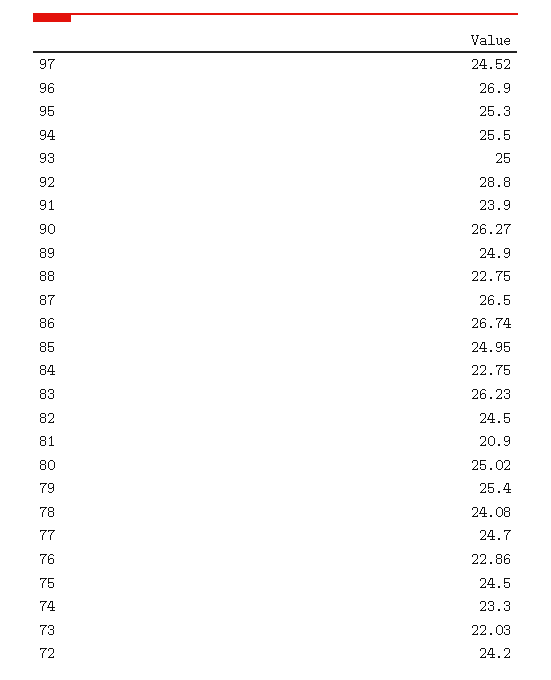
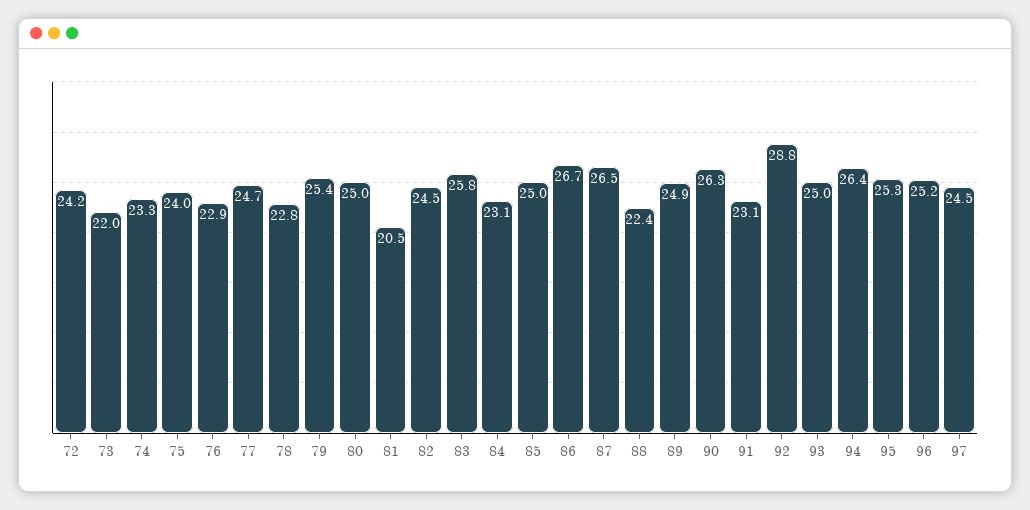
  {
    "97": 24.52,
-   "96": 26.9,
+   "96": 25.2,
    "95": 25.3,
-   "94": 25.5,
+   "94": 26.4,
    "93": 25,
    "92": 28.8,
-   "91": 23.9,
+   "91": 23.1,
    "90": 26.27,
    "89": 24.9,
-   "88": 22.75,
+   "88": 22.4,
    "87": 26.5,
    "86": 26.74,
    "85": 24.95,
-   "84": 22.75,
+   "84": 23.1,
-   "83": 26.23,
+   "83": 25.8,
    "82": 24.5,
-   "81": 20.9,
+   "81": 20.5,
    "80": 25.02,
    "79": 25.4,
-   "78": 24.08,
+   "78": 22.8,
    "77": 24.7,
    "76": 22.86,
-   "75": 24.5,
+   "75": 24,
    "74": 23.3,
    "73": 22.03,
    "72": 24.2
  }

